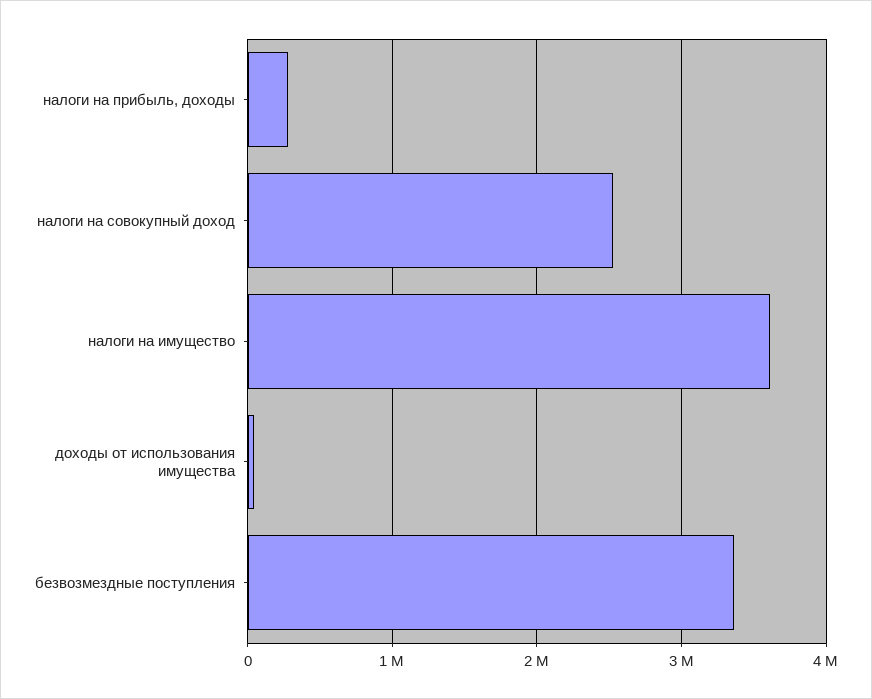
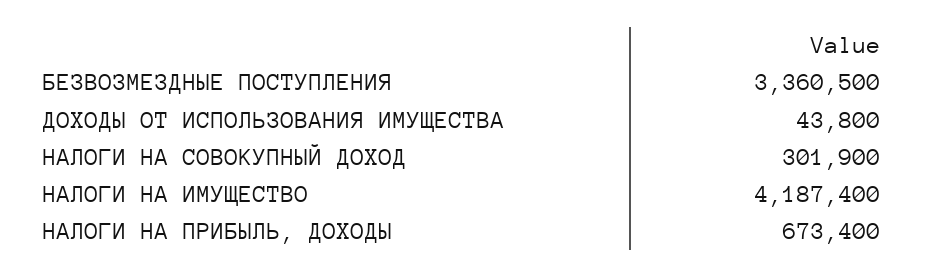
  {
-   "налоги на прибыль, доходы": 300000,
+   "налоги на прибыль, доходы": 673400,
-   "налоги на совокупный доход": 2500000,
+   "налоги на совокупный доход": 301900,
-   "налоги на имущество": 3600000,
+   "налоги на имущество": 4187400,
    "доходы от использования имущества": 43800,
    "безвозмездные поступления": 3360500
  }

